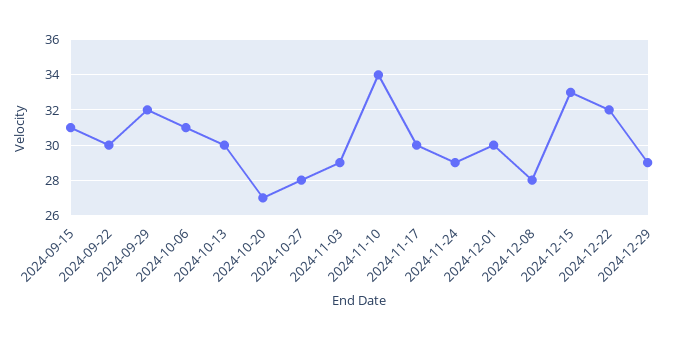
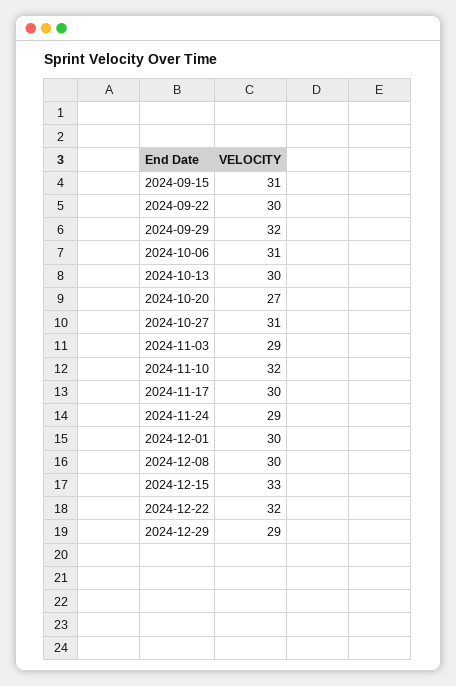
  {
    "2024-09-15": 31,
    "2024-09-22": 30,
    "2024-09-29": 32,
    "2024-10-06": 31,
    "2024-10-13": 30,
    "2024-10-20": 27,
-   "2024-10-27": 28,
+   "2024-10-27": 31,
    "2024-11-03": 29,
-   "2024-11-10": 34,
+   "2024-11-10": 32,
    "2024-11-17": 30,
    "2024-11-24": 29,
    "2024-12-01": 30,
-   "2024-12-08": 28,
+   "2024-12-08": 30,
    "2024-12-15": 33,
    "2024-12-22": 32,
    "2024-12-29": 29
  }

